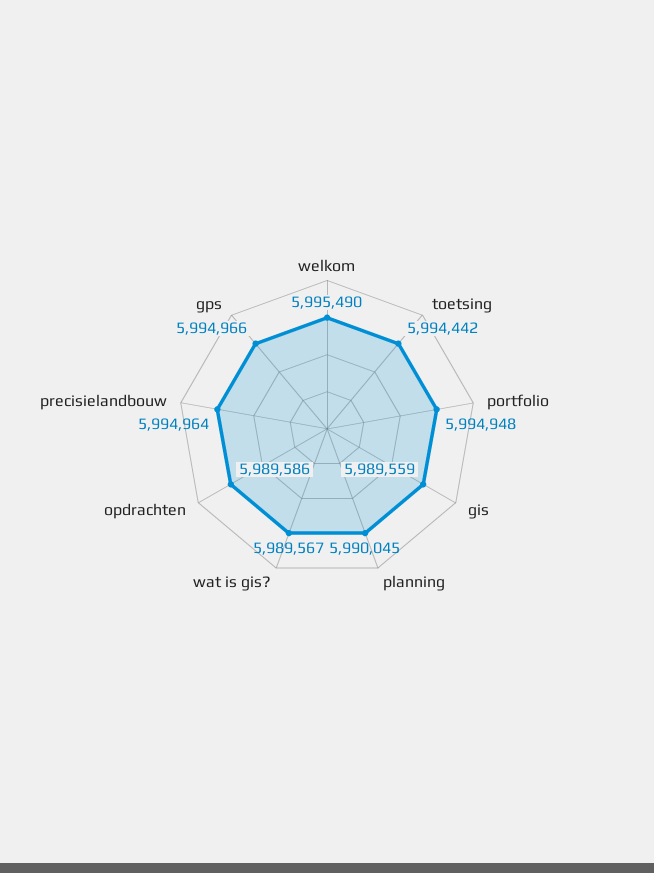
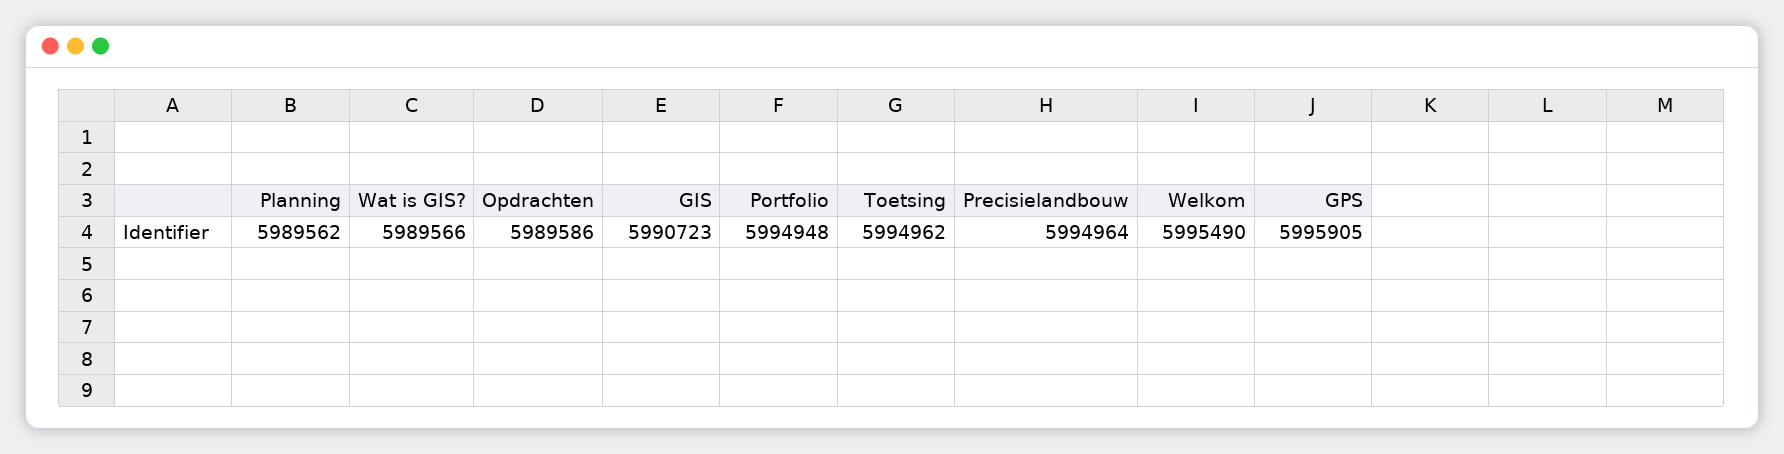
  {
    "welkom": 5995490,
-   "toetsing": 5994442,
+   "toetsing": 5994962,
    "portfolio": 5994948,
-   "gis": 5989559,
+   "gis": 5990723,
-   "planning": 5990045,
+   "planning": 5989562,
-   "wat is gis?": 5989567,
+   "wat is gis?": 5989566,
    "opdrachten": 5989586,
    "precisielandbouw": 5994964,
-   "gps": 5994966
+   "gps": 5995905
  }

